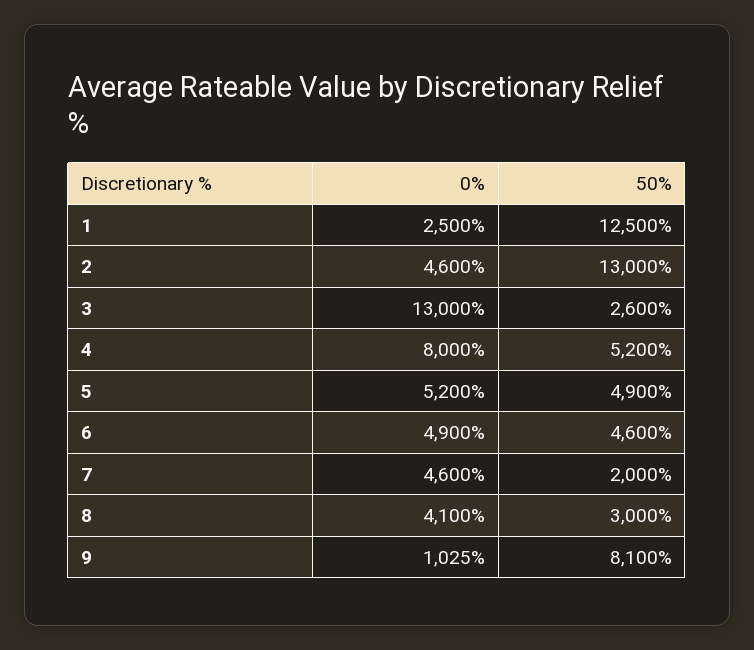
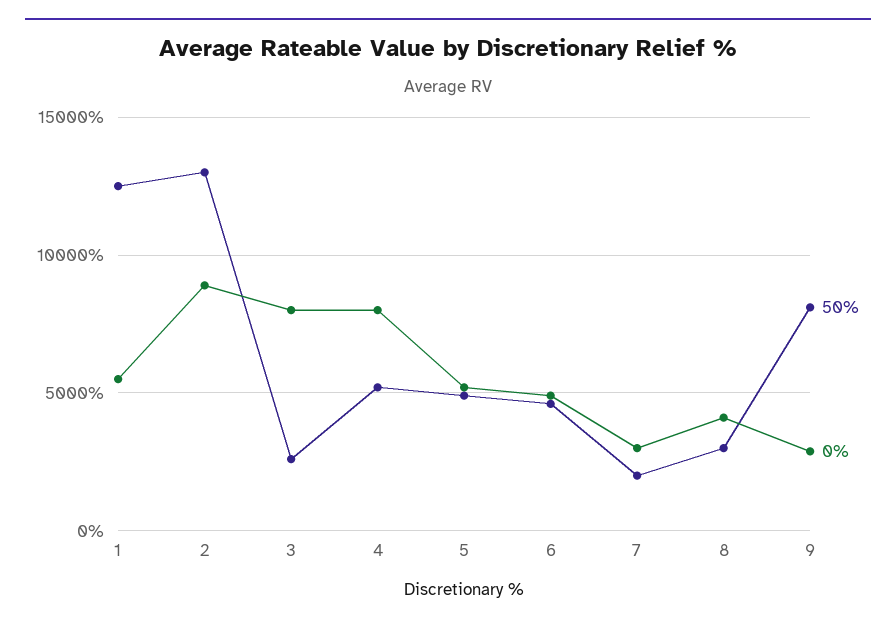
  {
    "0%": {
-     "1": 2500,
+     "1": 5500,
-     "2": 4600,
+     "2": 9000,
-     "3": 13000,
+     "3": 8000,
      "4": 8000,
      "5": 5200,
      "6": 4900,
-     "7": 4600,
+     "7": 3000,
      "8": 4100,
-     "9": 1025
+     "9": 3000
    },
    "50%": {
      "1": 12500,
      "2": 13000,
      "3": 2600,
      "4": 5200,
      "5": 4900,
      "6": 4600,
      "7": 2000,
      "8": 3000,
      "9": 8100
    }
  }

